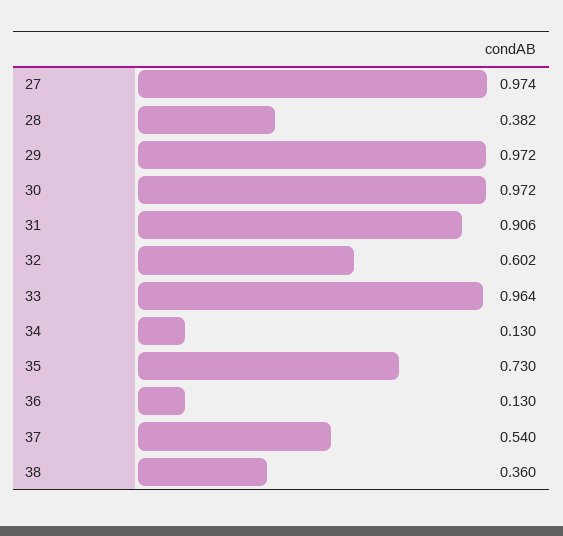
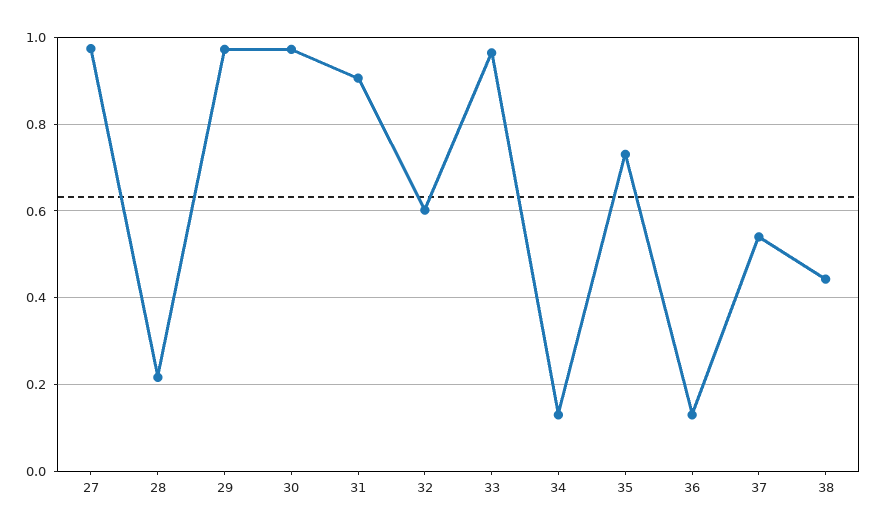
  {
    "27": 0.974,
-   "28": 0.382,
+   "28": 0.22,
    "29": 0.972,
    "30": 0.972,
    "31": 0.906,
    "32": 0.602,
    "33": 0.964,
    "34": 0.13,
    "35": 0.73,
    "36": 0.13,
    "37": 0.54,
-   "38": 0.36
+   "38": 0.44
  }

